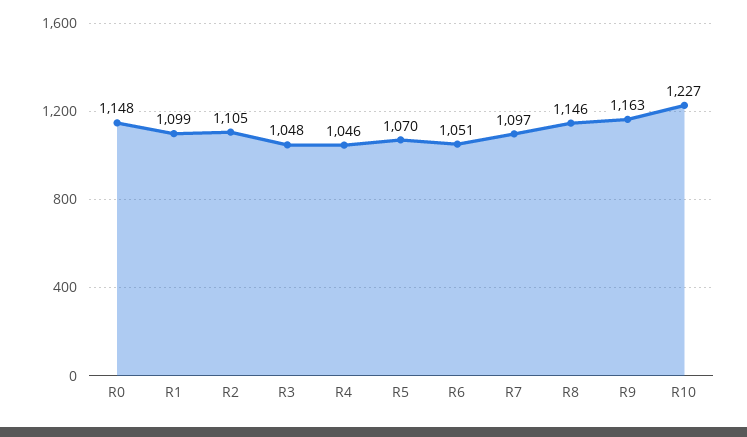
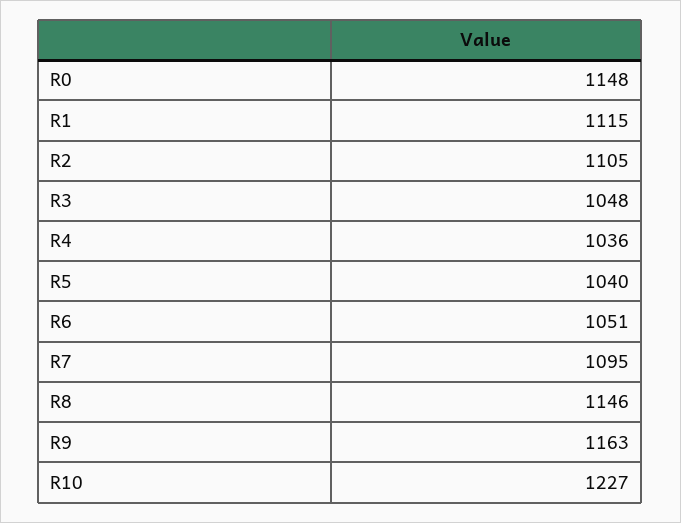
  {
    "R0": 1148,
-   "R1": 1099,
+   "R1": 1115,
    "R2": 1105,
    "R3": 1048,
-   "R4": 1046,
+   "R4": 1036,
-   "R5": 1070,
+   "R5": 1040,
    "R6": 1051,
-   "R7": 1097,
+   "R7": 1095,
    "R8": 1146,
    "R9": 1163,
    "R10": 1227
  }

